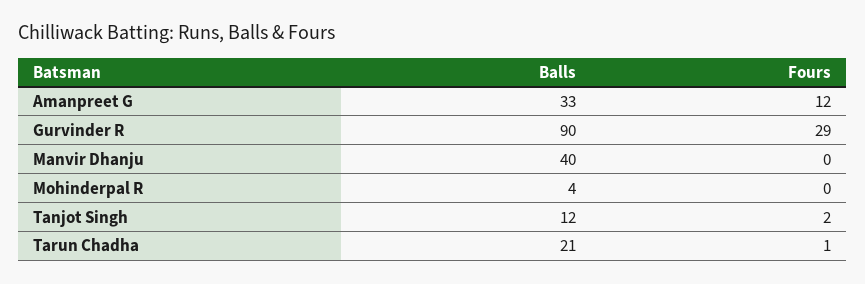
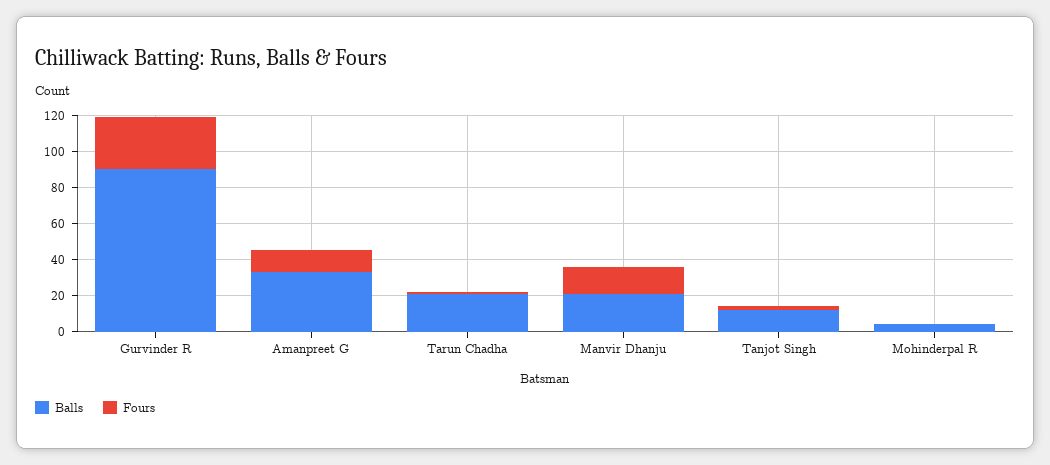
  {
    "Balls": {
      "Amanpreet G": 33,
      "Gurvinder R": 90,
-     "Manvir Dhanju": 40,
+     "Manvir Dhanju": 20,
      "Mohinderpal R": 4,
      "Tanjot Singh": 12,
      "Tarun Chadha": 21
    },
    "Fours": {
      "Amanpreet G": 12,
      "Gurvinder R": 29,
-     "Manvir Dhanju": 0,
+     "Manvir Dhanju": 15,
      "Mohinderpal R": 0,
      "Tanjot Singh": 2,
      "Tarun Chadha": 1
    }
  }

